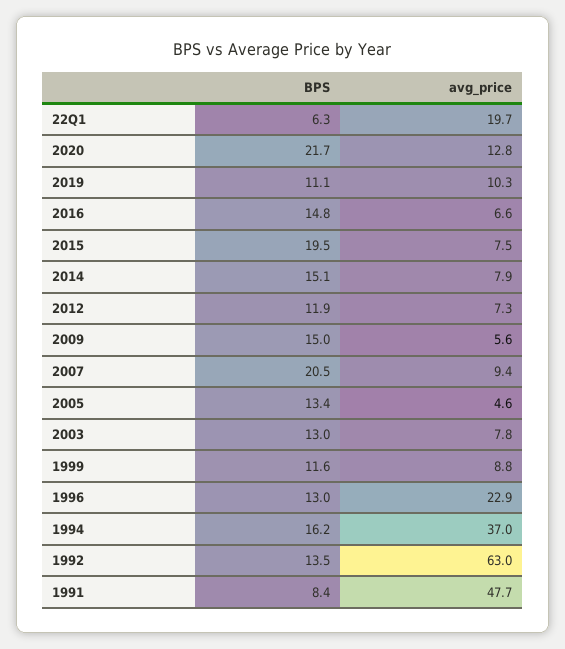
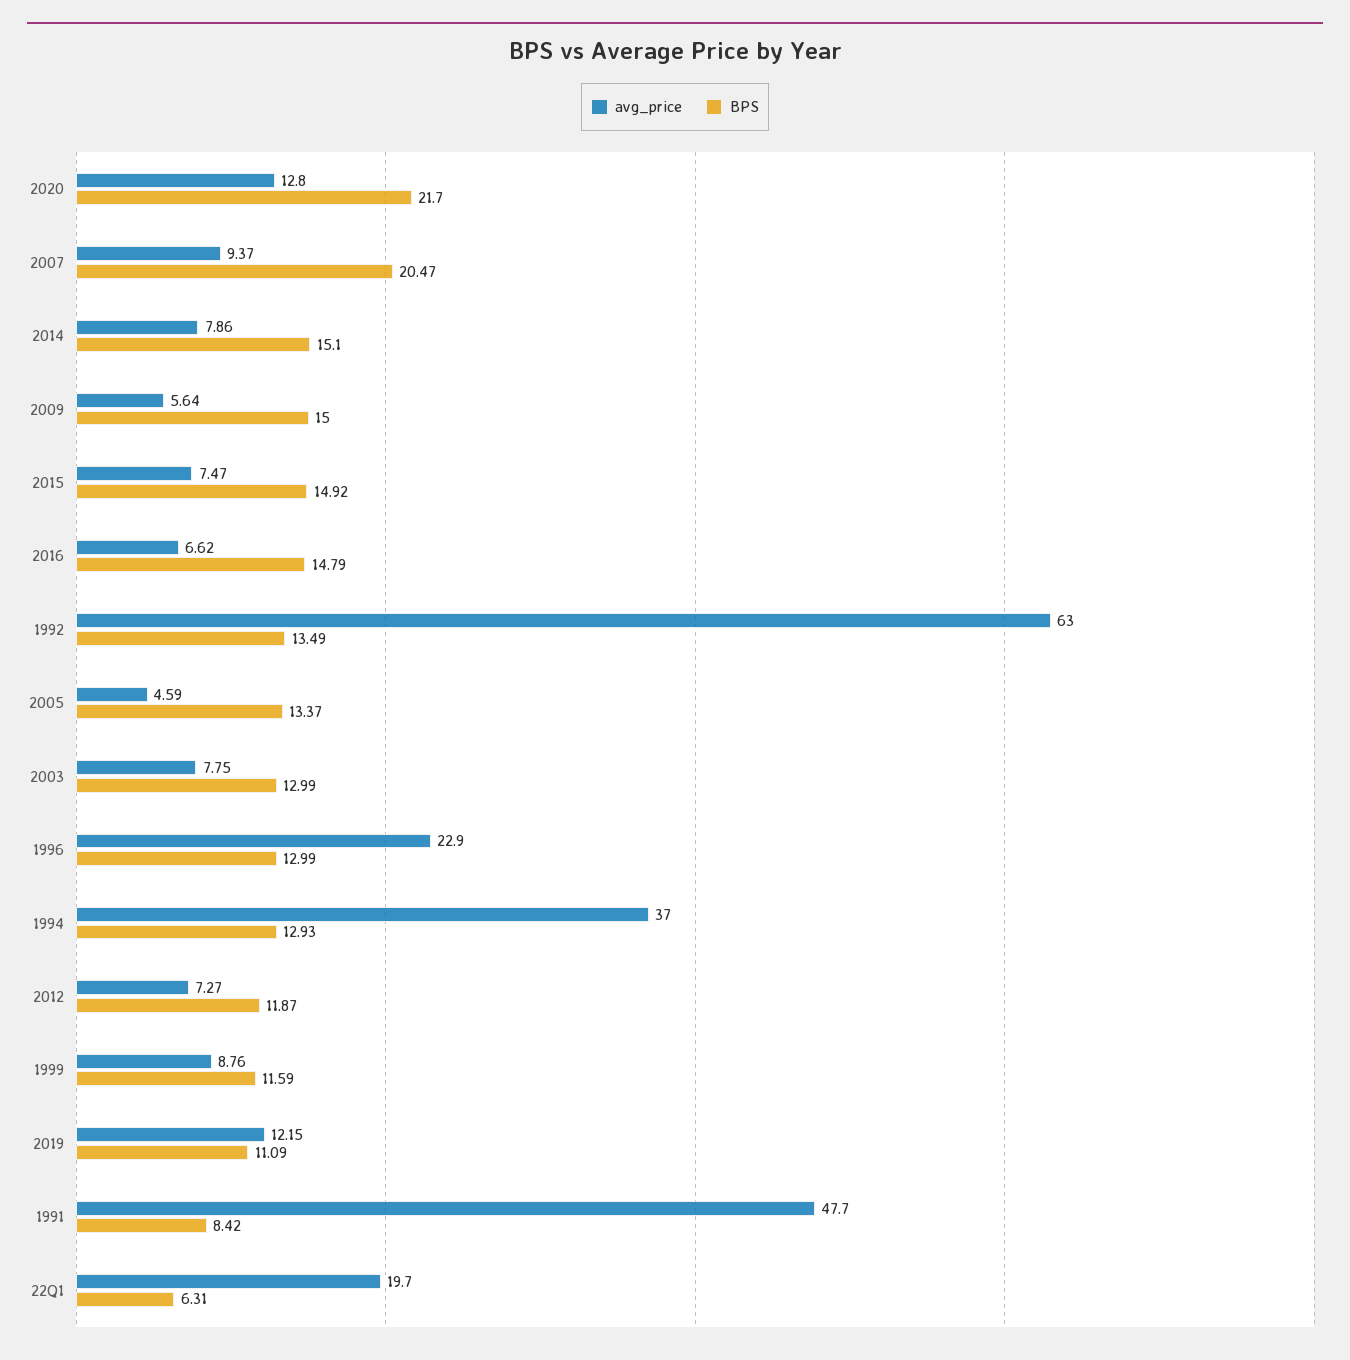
  {
    "BPS": {
      "22Q1": 6.31,
      "2020": 21.7,
      "2019": 11.09,
      "2016": 14.79,
-     "2015": 19.5,
+     "2015": 14.92,
      "2014": 15.1,
      "2012": 11.87,
      "2009": 15,
      "2007": 20.47,
      "2005": 13.37,
      "2003": 12.99,
      "1999": 11.59,
      "1996": 12.99,
-     "1994": 16.2,
+     "1994": 12.93,
      "1992": 13.49,
      "1991": 8.42
    },
    "avg_price": {
      "22Q1": 19.7,
      "2020": 12.8,
-     "2019": 10.3,
+     "2019": 12.15,
      "2016": 6.62,
      "2015": 7.47,
      "2014": 7.86,
      "2012": 7.27,
      "2009": 5.64,
      "2007": 9.37,
      "2005": 4.59,
      "2003": 7.75,
      "1999": 8.76,
      "1996": 22.9,
      "1994": 37,
      "1992": 63,
      "1991": 47.7
    }
  }

